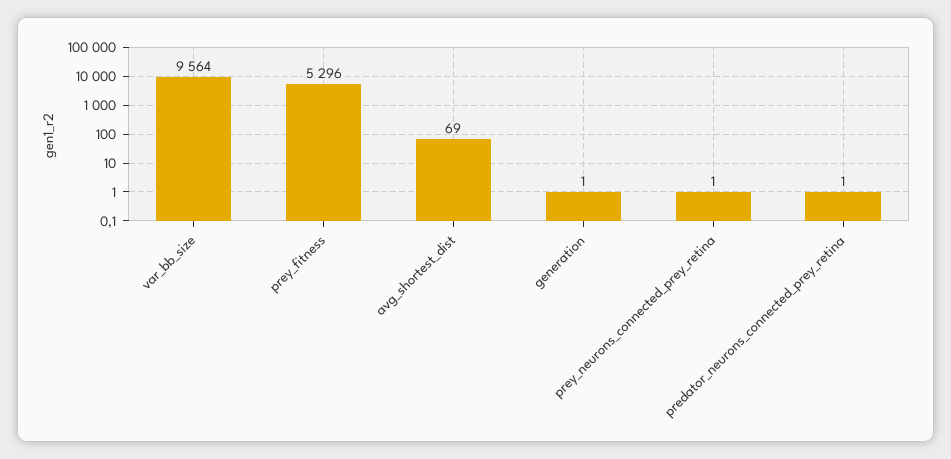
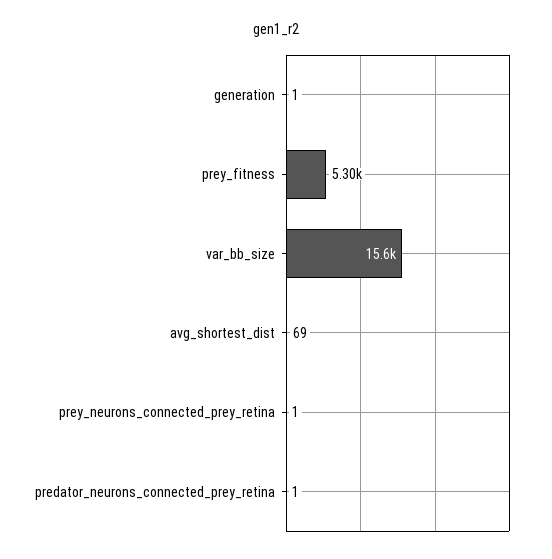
  {
-   "var_bb_size": 9564,
+   "var_bb_size": 15600,
    "prey_fitness": 5296,
    "avg_shortest_dist": 69,
    "generation": 1,
    "prey_neurons_connected_prey_retina": 1,
    "predator_neurons_connected_prey_retina": 1
  }

